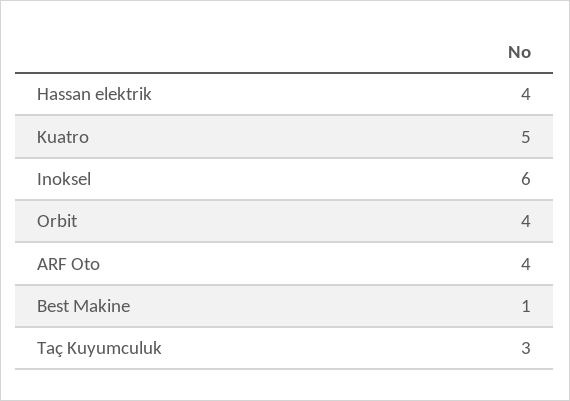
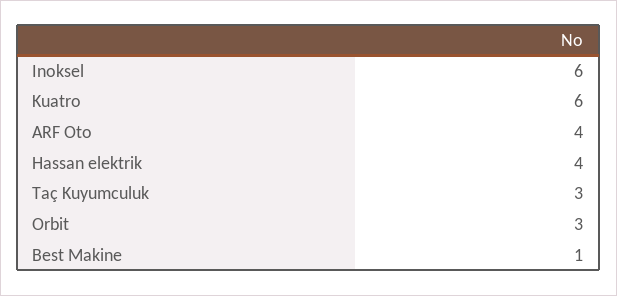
  {
    "Hassan elektrik": 4,
-   "Kuatro": 5,
+   "Kuatro": 6,
    "Inoksel": 6,
-   "Orbit": 4,
+   "Orbit": 3,
    "ARF Oto": 4,
    "Best Makine": 1,
    "Taç Kuyumculuk": 3
  }

